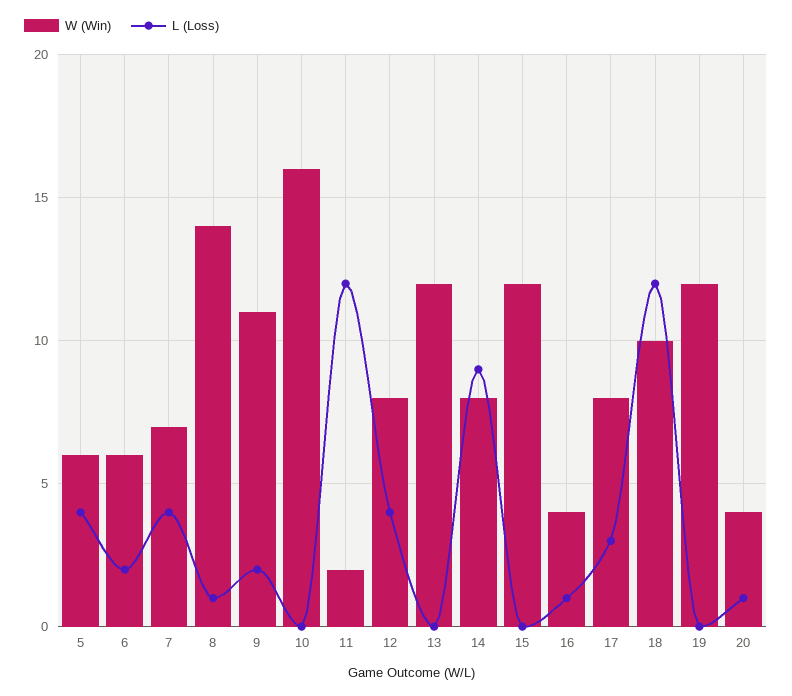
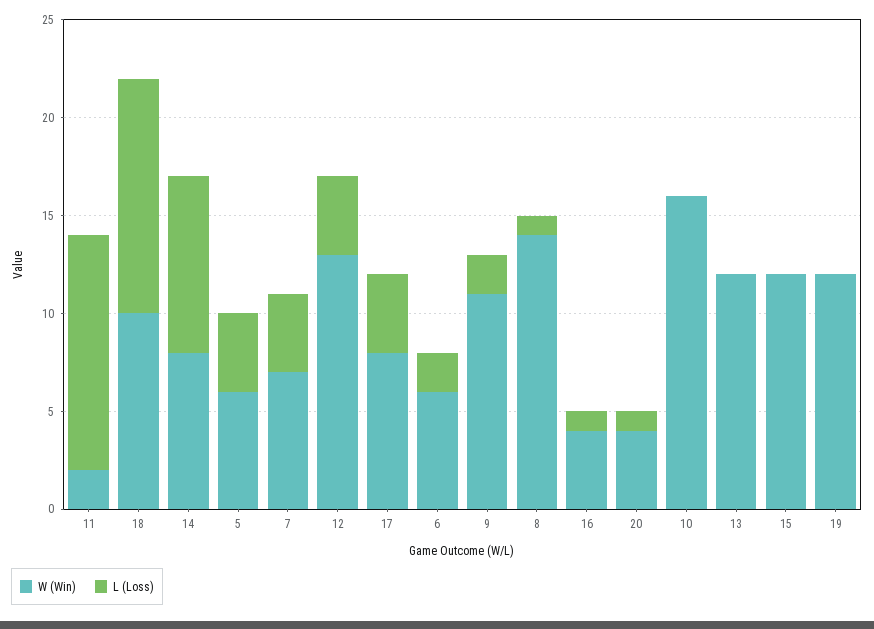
  {
    "W (Win)": {
      "5": 6,
      "6": 6,
      "7": 7,
      "8": 14,
      "9": 11,
      "10": 16,
      "11": 2,
-     "12": 8,
+     "12": 13,
      "13": 12,
      "14": 8,
      "15": 12,
      "16": 4,
      "17": 8,
      "18": 10,
      "19": 12,
      "20": 4
    },
    "L (Loss)": {
      "5": 4,
      "6": 2,
      "7": 4,
      "8": 1,
      "9": 2,
      "10": 0,
      "11": 12,
      "12": 4,
      "13": 0,
      "14": 9,
      "15": 0,
      "16": 1,
-     "17": 3,
+     "17": 4,
      "18": 12,
      "19": 0,
      "20": 1
    }
  }

